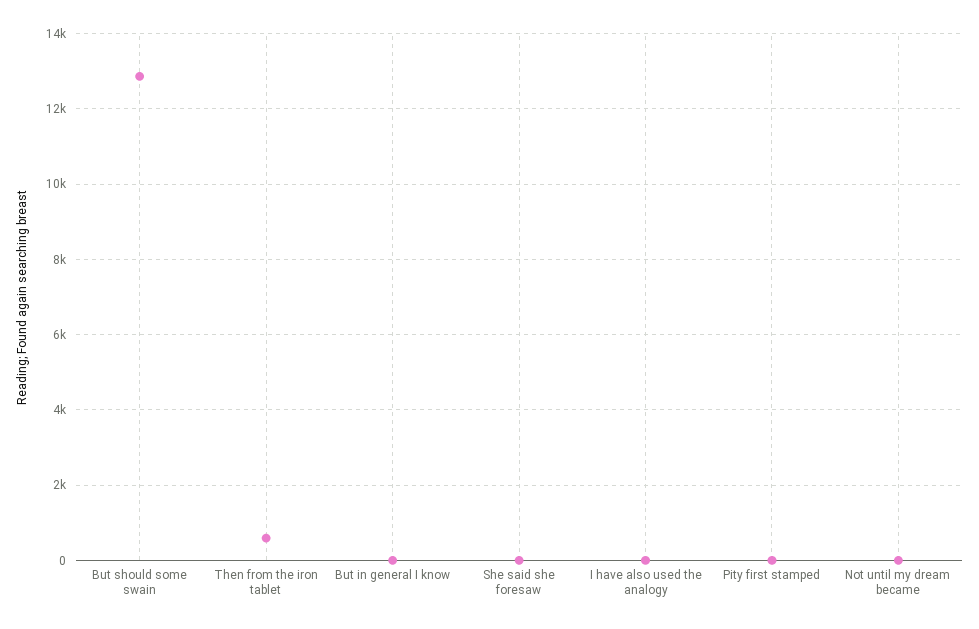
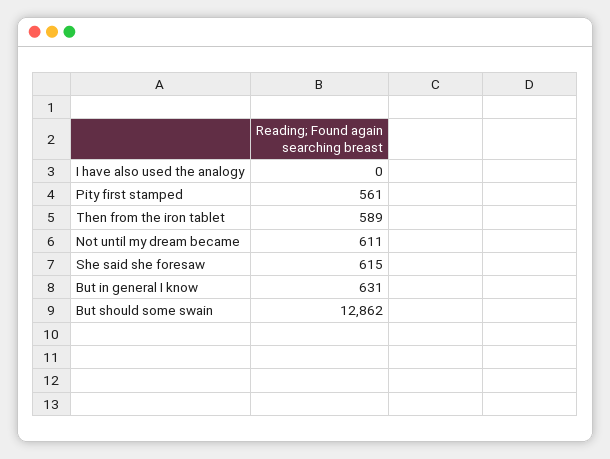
  {
    "But should some swain": 12862,
    "Then from the iron tablet": 589,
-   "But in general I know": 0,
+   "But in general I know": 631,
-   "She said she foresaw": 0,
+   "She said she foresaw": 615,
    "I have also used the analogy": 0,
-   "Pity first stamped": 0,
+   "Pity first stamped": 561,
-   "Not until my dream became": 0
+   "Not until my dream became": 611
  }

